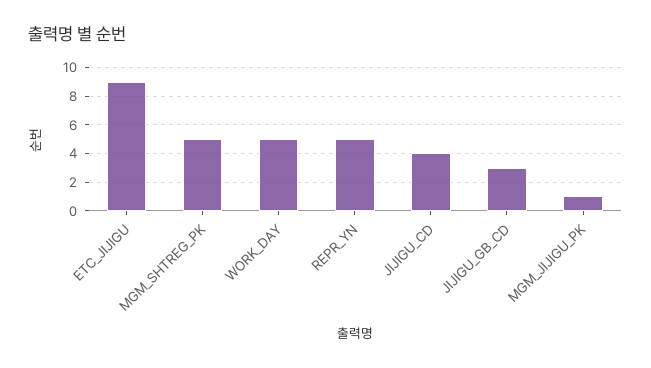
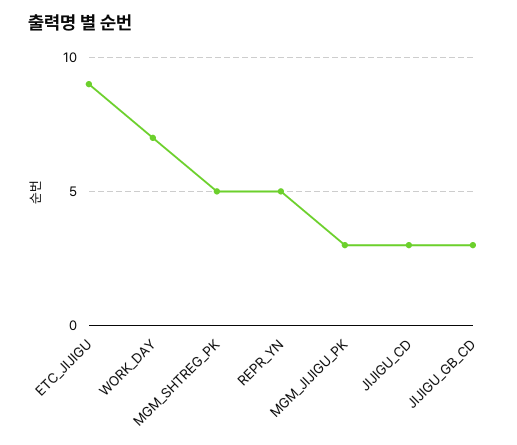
  {
    "ETC_JIJIGU": 9,
    "MGM_SHTREG_PK": 5,
-   "WORK_DAY": 5,
+   "WORK_DAY": 7,
    "REPR_YN": 5,
-   "JIJIGU_CD": 4,
+   "JIJIGU_CD": 3,
    "JIJIGU_GB_CD": 3,
-   "MGM_JIJIGU_PK": 1
+   "MGM_JIJIGU_PK": 3
  }

